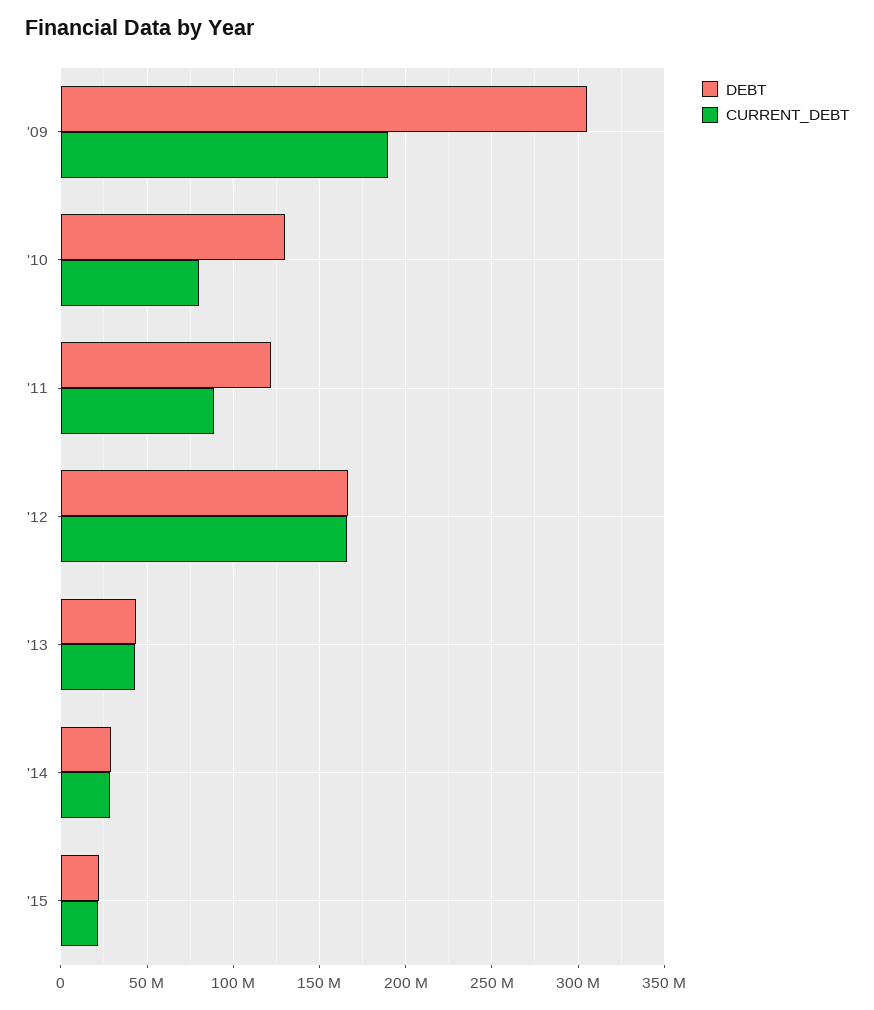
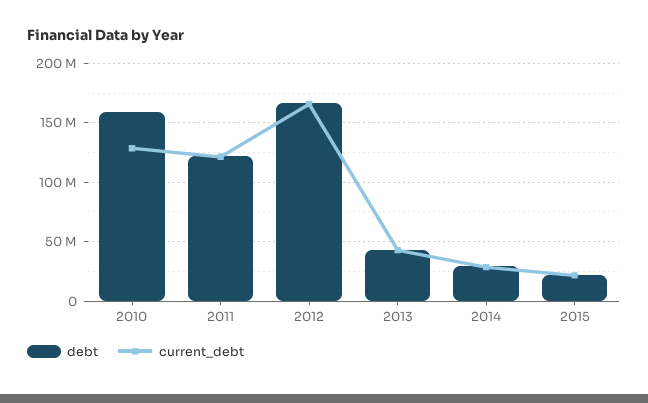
  {
    "DEBT": {
-     "'09": 305000000,
-     "'10": 130000000,
+     "'10": 160000000,
      "'11": 120000000,
      "'12": 165000000,
      "'13": 45000000,
      "'14": 30000000,
      "'15": 20000000
    },
    "CURRENT_DEBT": {
-     "'09": 190000000,
-     "'10": 80000000,
+     "'10": 130000000,
-     "'11": 90000000,
+     "'11": 120000000,
      "'12": 165000000,
      "'13": 45000000,
      "'14": 30000000,
      "'15": 20000000
    }
  }

